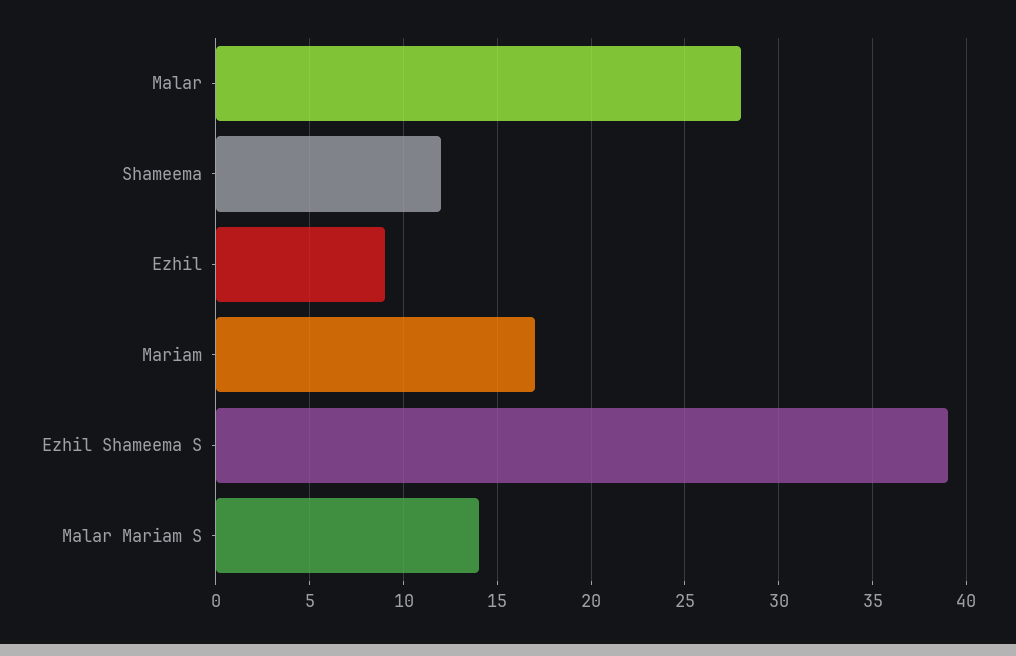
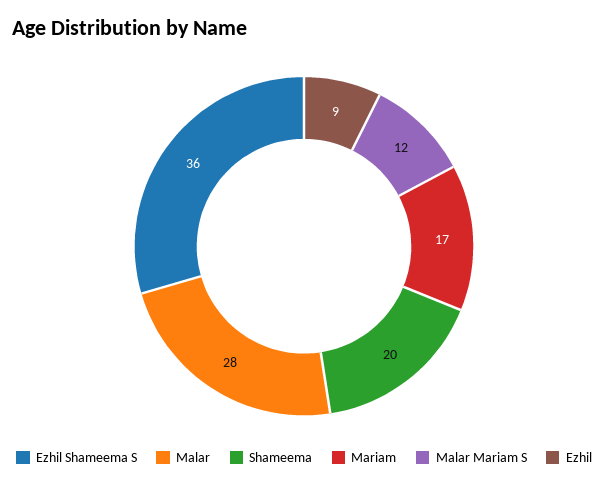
  {
    "Malar": 28,
-   "Shameema": 12,
+   "Shameema": 20,
    "Ezhil": 9,
    "Mariam": 17,
-   "Ezhil Shameema S": 39,
+   "Ezhil Shameema S": 36,
-   "Malar Mariam S": 14
+   "Malar Mariam S": 12
  }

